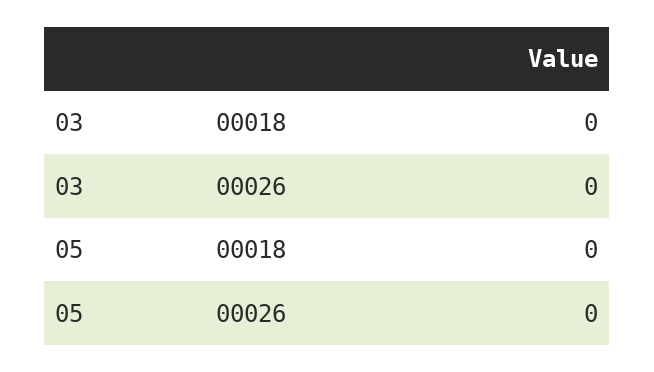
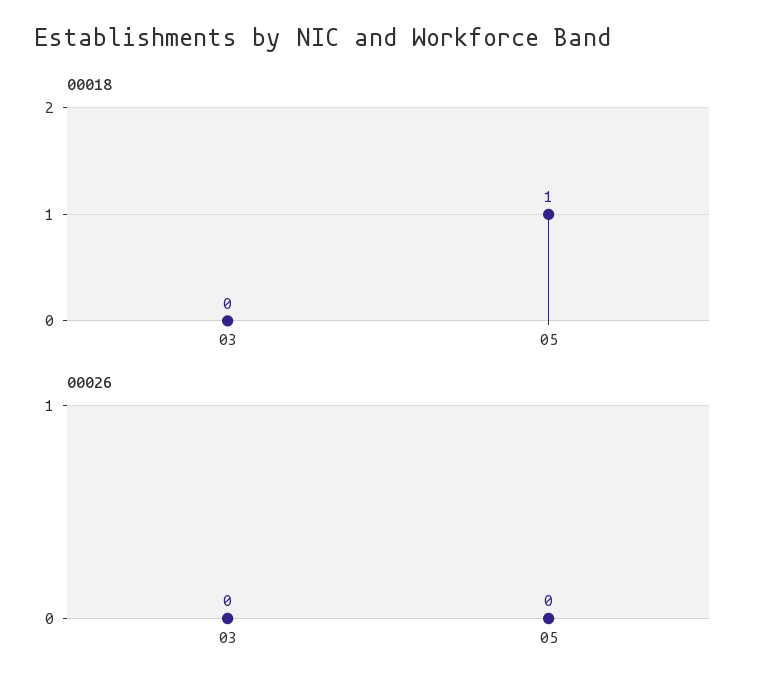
  {
    "00018": {
      "03": 0,
-     "05": 0
+     "05": 1
    },
    "00026": {
      "03": 0,
      "05": 0
    }
  }

